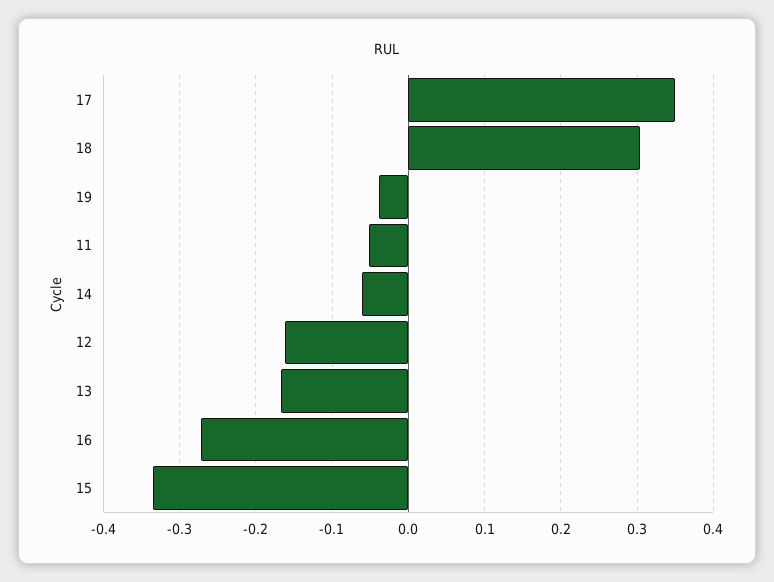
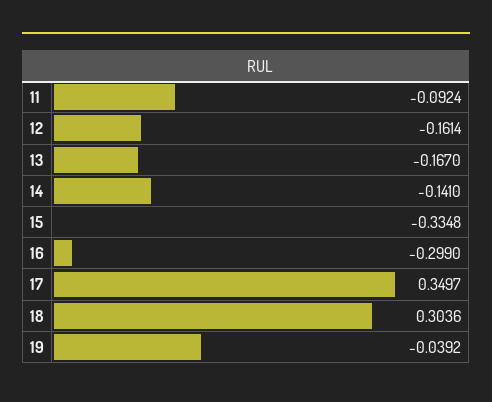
  {
    "17": 0.3497,
    "18": 0.3036,
    "19": -0.0392,
-   "11": -0.05,
+   "11": -0.0924,
-   "14": -0.06,
+   "14": -0.141,
    "12": -0.1614,
    "13": -0.167,
-   "16": -0.27,
+   "16": -0.299,
    "15": -0.3348
  }

